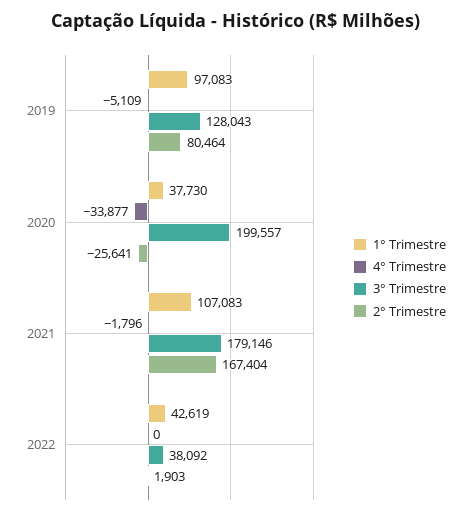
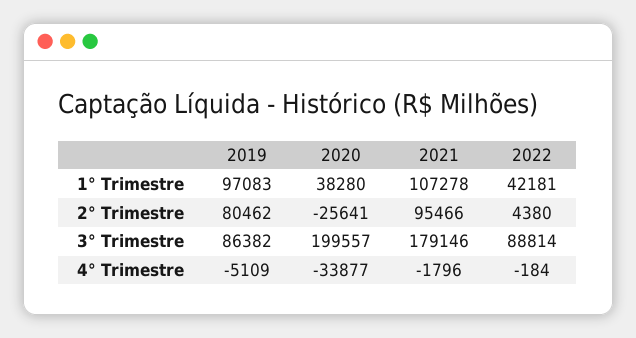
  {
    "1° Trimestre": {
      "2019": 97083,
-     "2020": 37730,
+     "2020": 38280,
-     "2021": 107083,
+     "2021": 107278,
-     "2022": 42619
+     "2022": 42181
    },
    "4° Trimestre": {
      "2019": -5109,
      "2020": -33877,
      "2021": -1796,
-     "2022": 0
+     "2022": -184
    },
    "3° Trimestre": {
-     "2019": 128043,
+     "2019": 86382,
      "2020": 199557,
      "2021": 179146,
-     "2022": 38092
+     "2022": 88814
    },
    "2° Trimestre": {
-     "2019": 80464,
+     "2019": 80462,
      "2020": -25641,
-     "2021": 167404,
+     "2021": 95466,
-     "2022": 1903
+     "2022": 4380
    }
  }

